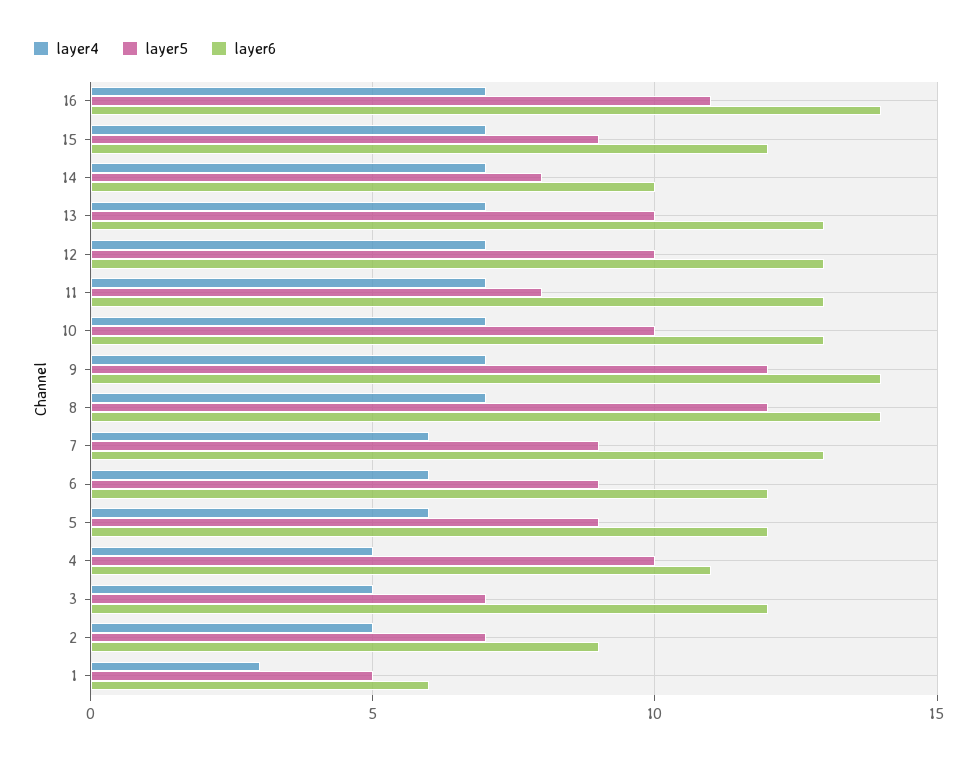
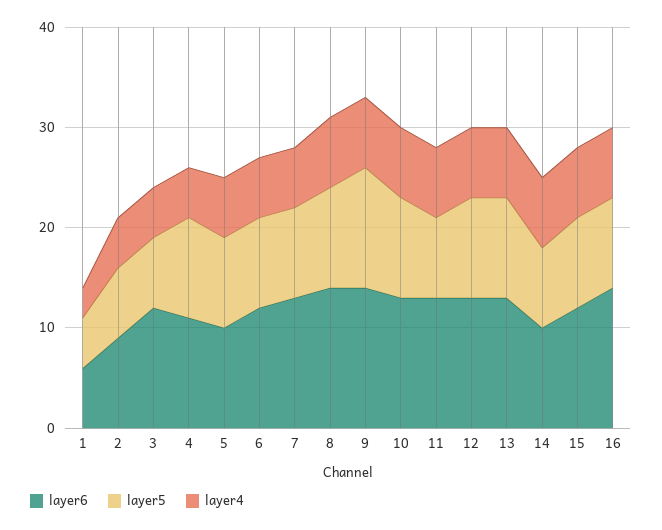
  {
    "layer4": {
      "16": 7,
      "15": 7,
      "14": 7,
      "13": 7,
      "12": 7,
      "11": 7,
      "10": 7,
      "9": 7,
      "8": 7,
      "7": 6,
      "6": 6,
      "5": 6,
      "4": 5,
      "3": 5,
      "2": 5,
      "1": 3
    },
    "layer5": {
-     "16": 11,
+     "16": 9,
      "15": 9,
      "14": 8,
      "13": 10,
      "12": 10,
      "11": 8,
      "10": 10,
      "9": 12,
-     "8": 12,
+     "8": 10,
      "7": 9,
      "6": 9,
      "5": 9,
      "4": 10,
      "3": 7,
      "2": 7,
      "1": 5
    },
    "layer6": {
      "16": 14,
      "15": 12,
      "14": 10,
      "13": 13,
      "12": 13,
      "11": 13,
      "10": 13,
      "9": 14,
      "8": 14,
      "7": 13,
      "6": 12,
-     "5": 12,
+     "5": 10,
      "4": 11,
      "3": 12,
      "2": 9,
      "1": 6
    }
  }

